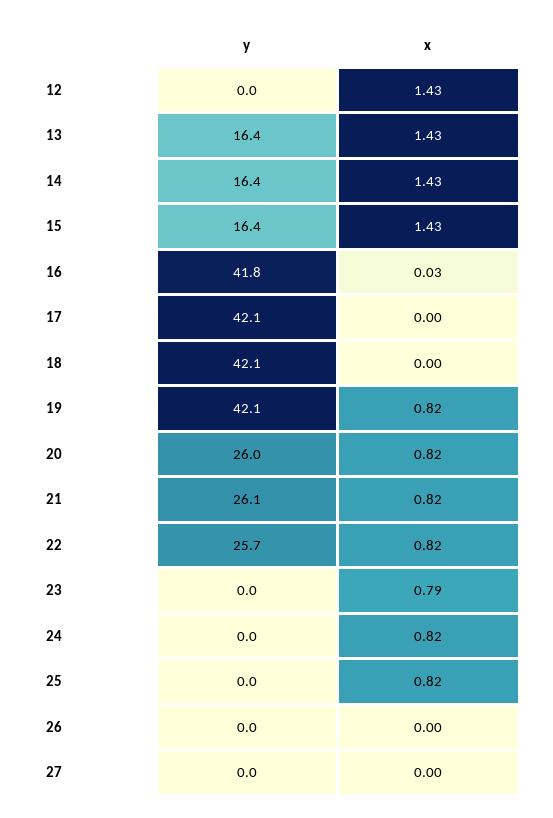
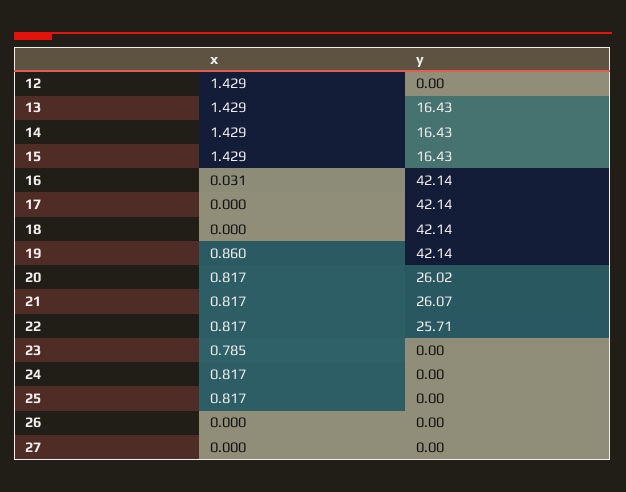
  {
    "y": {
      "12": 0,
      "13": 16.43,
      "14": 16.43,
      "15": 16.43,
-     "16": 41.8,
+     "16": 42.14,
      "17": 42.14,
      "18": 42.14,
      "19": 42.14,
      "20": 26.02,
      "21": 26.07,
      "22": 25.71,
      "23": 0,
      "24": 0,
      "25": 0,
      "26": 0,
      "27": 0
    },
    "x": {
      "12": 1.429,
      "13": 1.429,
      "14": 1.429,
      "15": 1.429,
      "16": 0.031,
      "17": 0,
      "18": 0,
-     "19": 0.82,
+     "19": 0.86,
      "20": 0.817,
      "21": 0.817,
      "22": 0.817,
      "23": 0.785,
      "24": 0.817,
      "25": 0.817,
      "26": 0,
      "27": 0
    }
  }

